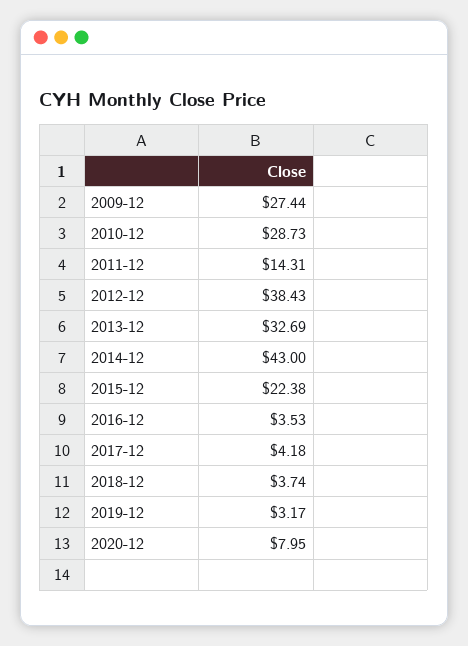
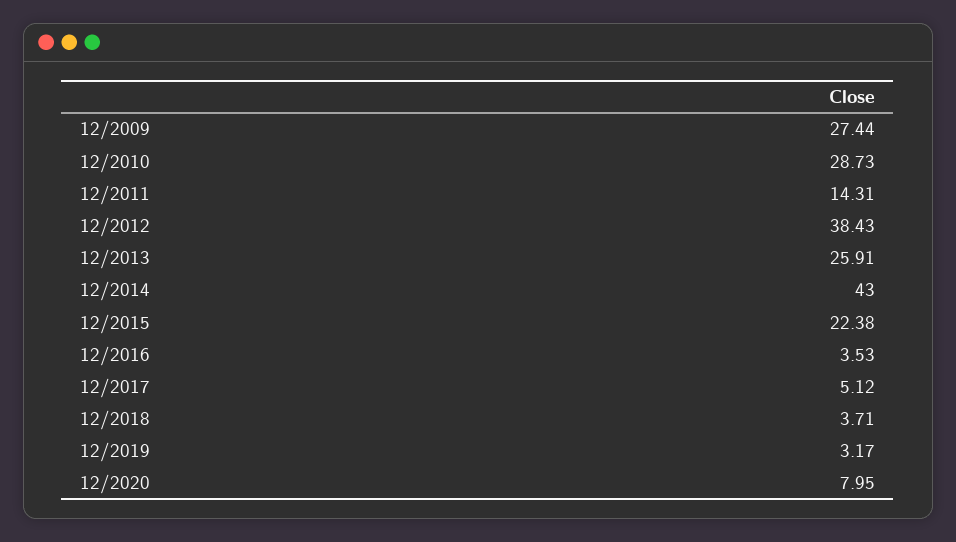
  {
    "2009-12": 27.44,
    "2010-12": 28.73,
    "2011-12": 14.31,
    "2012-12": 38.43,
-   "2013-12": 32.69,
+   "2013-12": 25.91,
    "2014-12": 43,
    "2015-12": 22.38,
    "2016-12": 3.53,
-   "2017-12": 4.18,
+   "2017-12": 5.12,
-   "2018-12": 3.74,
+   "2018-12": 3.71,
    "2019-12": 3.17,
    "2020-12": 7.95
  }

